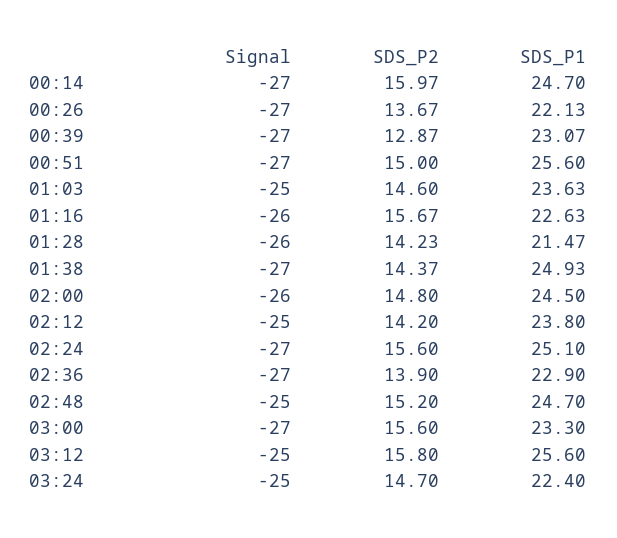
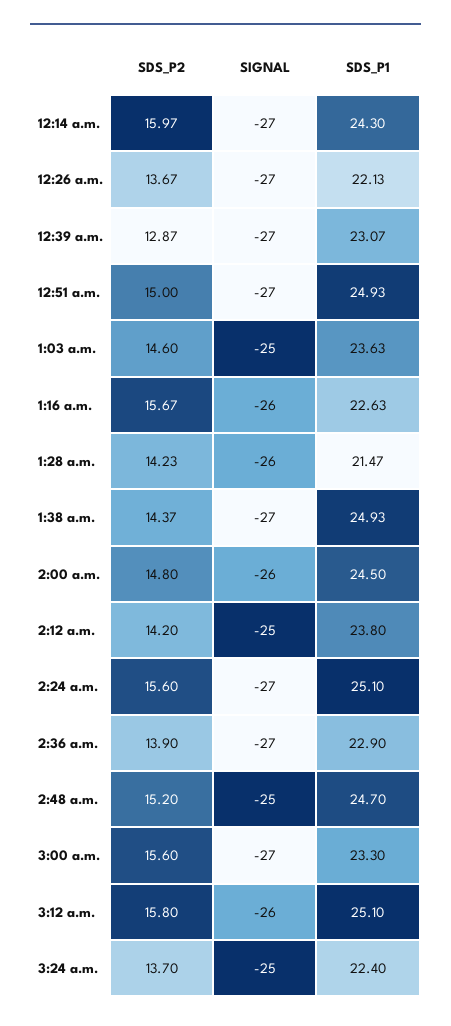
  {
    "Signal": {
      "00:14": -27,
      "00:26": -27,
      "00:39": -27,
      "00:51": -27,
      "01:03": -25,
      "01:16": -26,
      "01:28": -26,
      "01:38": -27,
      "02:00": -26,
      "02:12": -25,
      "02:24": -27,
      "02:36": -27,
      "02:48": -25,
      "03:00": -27,
-     "03:12": -25,
+     "03:12": -26,
      "03:24": -25
    },
    "SDS_P2": {
      "00:14": 15.97,
      "00:26": 13.67,
      "00:39": 12.87,
      "00:51": 15,
      "01:03": 14.6,
      "01:16": 15.67,
      "01:28": 14.23,
      "01:38": 14.37,
      "02:00": 14.8,
      "02:12": 14.2,
      "02:24": 15.6,
      "02:36": 13.9,
      "02:48": 15.2,
      "03:00": 15.6,
      "03:12": 15.8,
-     "03:24": 14.7
+     "03:24": 13.7
    },
    "SDS_P1": {
-     "00:14": 24.7,
+     "00:14": 24.3,
      "00:26": 22.13,
      "00:39": 23.07,
-     "00:51": 25.6,
+     "00:51": 24.93,
      "01:03": 23.63,
      "01:16": 22.63,
      "01:28": 21.47,
      "01:38": 24.93,
      "02:00": 24.5,
      "02:12": 23.8,
      "02:24": 25.1,
      "02:36": 22.9,
      "02:48": 24.7,
      "03:00": 23.3,
-     "03:12": 25.6,
+     "03:12": 25.1,
      "03:24": 22.4
    }
  }

